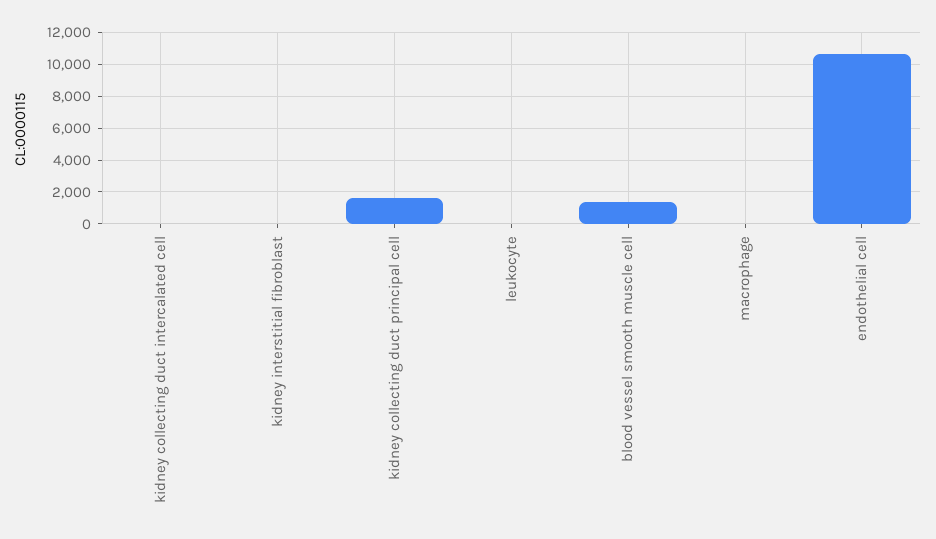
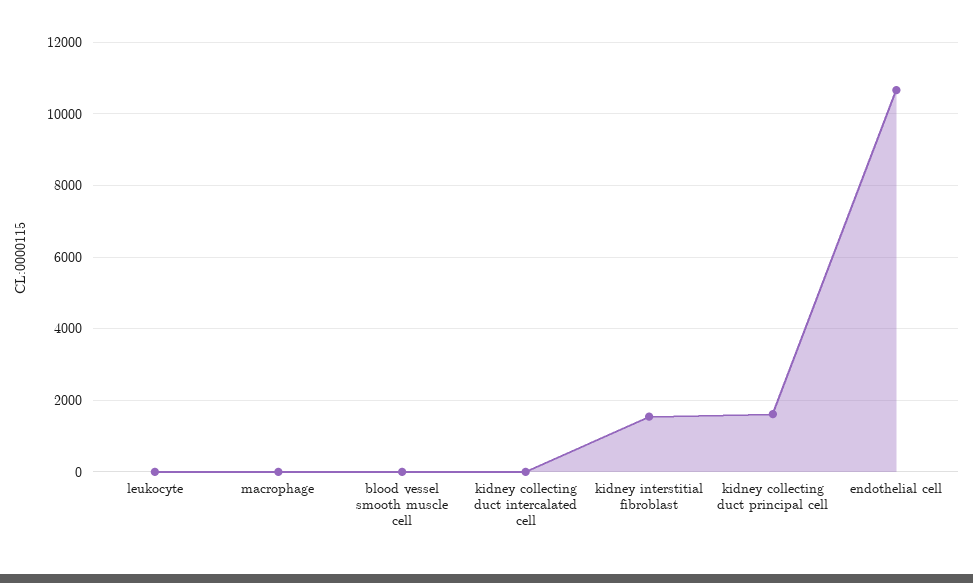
  {
    "kidney collecting duct intercalated cell": 0,
-   "kidney interstitial fibroblast": 0,
+   "kidney interstitial fibroblast": 1600,
    "kidney collecting duct principal cell": 1600,
    "leukocyte": 0,
-   "blood vessel smooth muscle cell": 1500,
+   "blood vessel smooth muscle cell": 0,
    "macrophage": 0,
    "endothelial cell": 10600
  }

